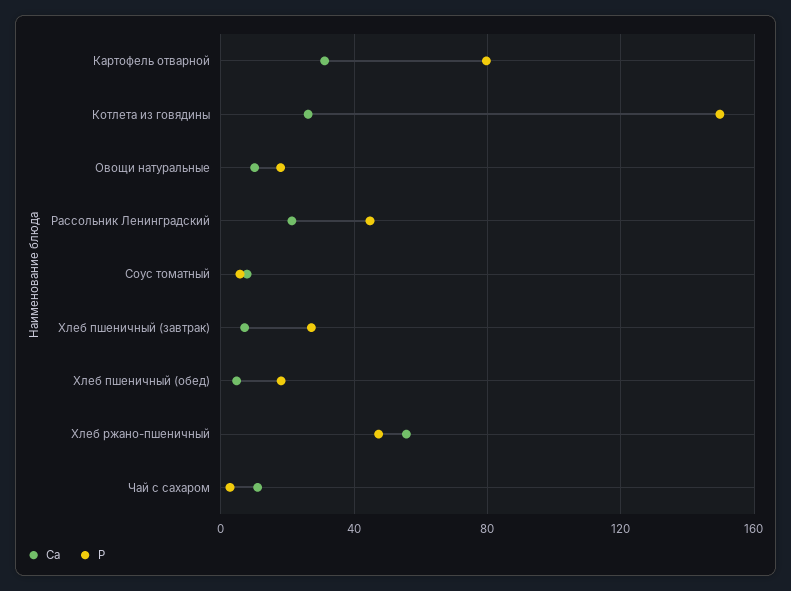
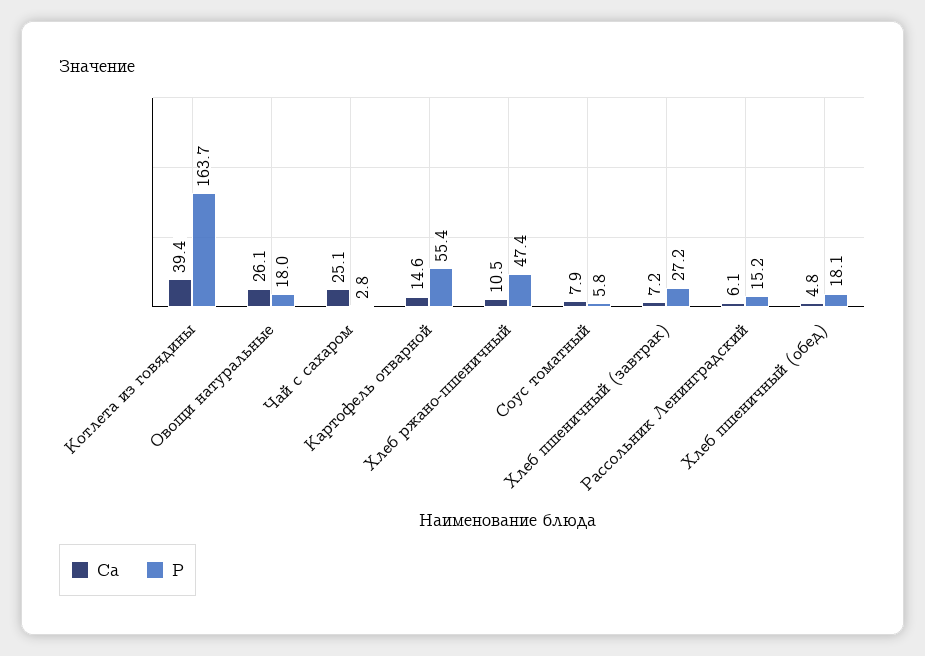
  {
    "Са": {
-     "Картофель отварной": 30,
+     "Картофель отварной": 14.6,
-     "Котлета из говядины": 25,
+     "Котлета из говядины": 39.4,
-     "Овощи натуральные": 10,
+     "Овощи натуральные": 26.1,
-     "Рассольник Ленинградский": 20,
+     "Рассольник Ленинградский": 6.1,
      "Соус томатный": 7.9,
      "Хлеб пшеничный (завтрак)": 7.2,
      "Хлеб пшеничный (обед)": 4.8,
-     "Хлеб ржано-пшеничный": 55,
+     "Хлеб ржано-пшеничный": 10.5,
-     "Чай с сахаром": 10
+     "Чай с сахаром": 25.1
    },
    "Р": {
-     "Картофель отварной": 80,
+     "Картофель отварной": 55.4,
-     "Котлета из говядины": 150,
+     "Котлета из говядины": 163.7,
      "Овощи натуральные": 18,
-     "Рассольник Ленинградский": 45,
+     "Рассольник Ленинградский": 15.2,
      "Соус томатный": 5.8,
      "Хлеб пшеничный (завтрак)": 27.2,
      "Хлеб пшеничный (обед)": 18.1,
      "Хлеб ржано-пшеничный": 47.4,
      "Чай с сахаром": 2.8
    }
  }

